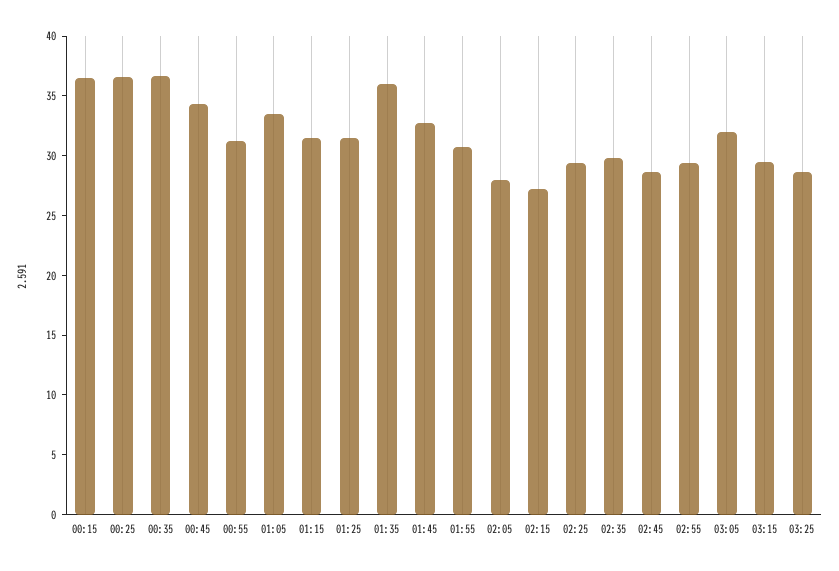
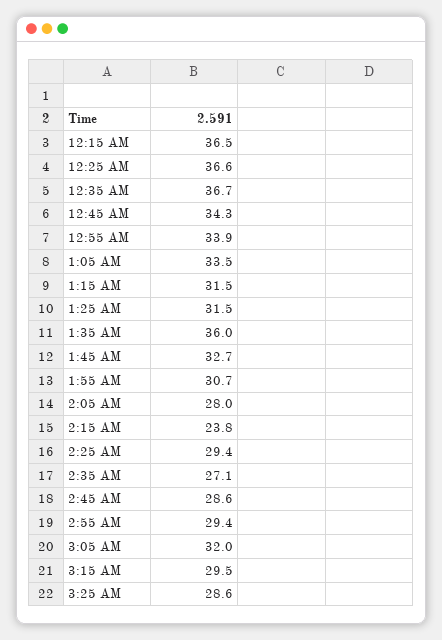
  {
    "00:15": 36.5,
    "00:25": 36.6,
    "00:35": 36.7,
    "00:45": 34.3,
-   "00:55": 31,
+   "00:55": 33.9,
    "01:05": 33.5,
    "01:15": 31.5,
    "01:25": 31.5,
    "01:35": 36,
    "01:45": 32.7,
    "01:55": 30.7,
    "02:05": 28,
-   "02:15": 27,
+   "02:15": 23.8,
    "02:25": 29.4,
-   "02:35": 30,
+   "02:35": 27.1,
    "02:45": 28.6,
    "02:55": 29.4,
    "03:05": 32,
    "03:15": 29.5,
    "03:25": 28.6
  }

